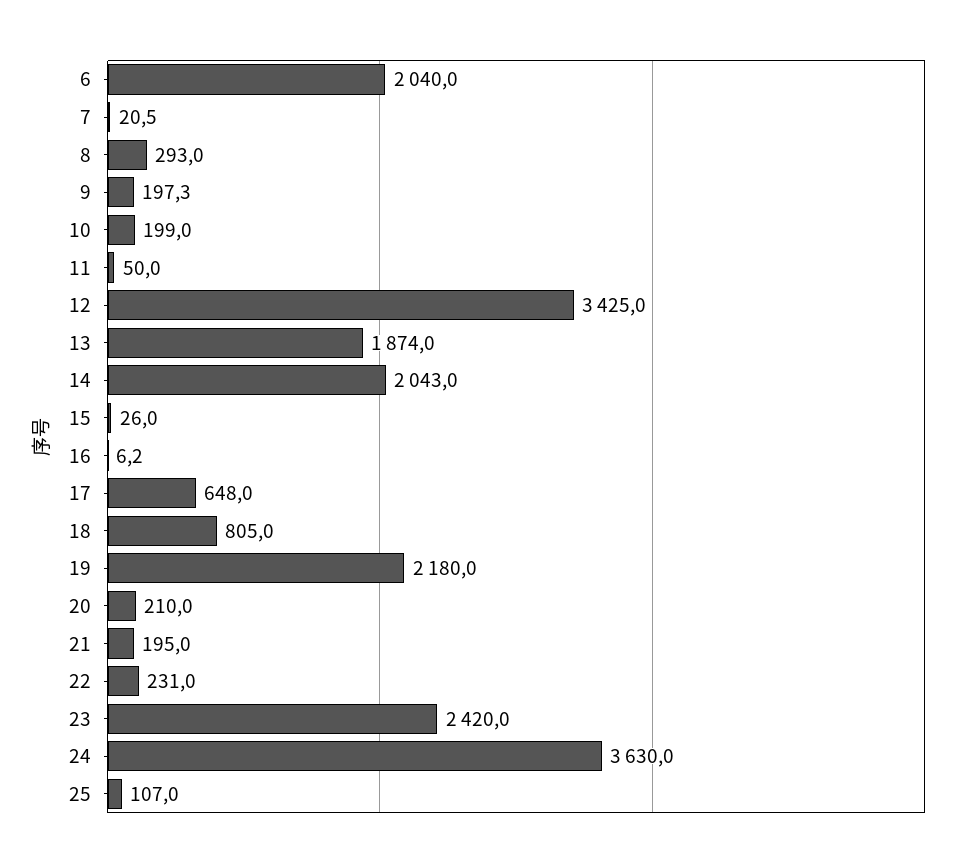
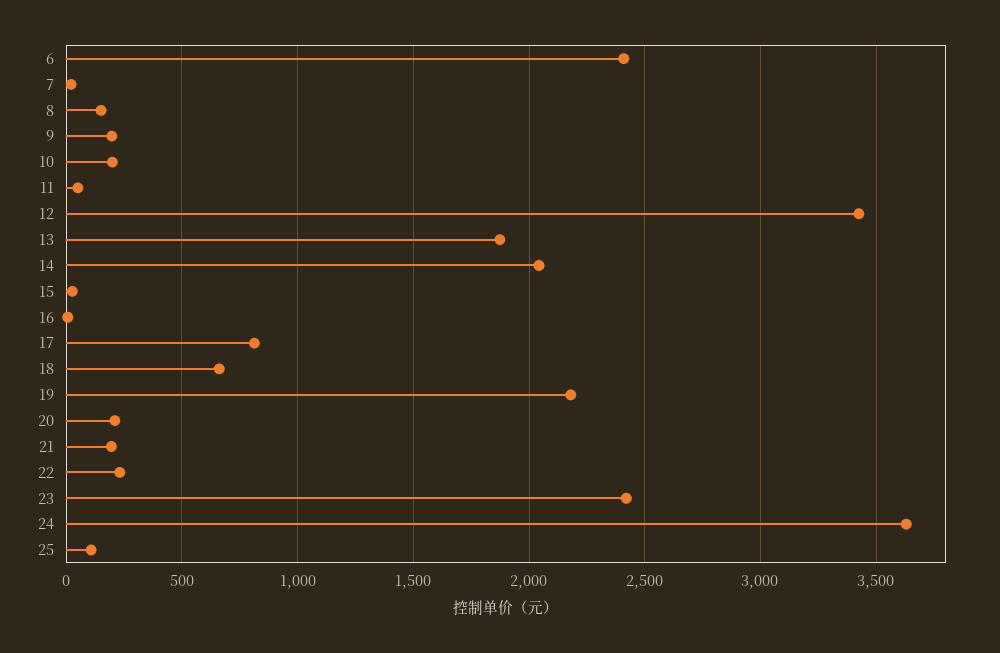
  {
-   "6": 2040,
+   "6": 2400,
    "7": 20.5,
-   "8": 293,
+   "8": 150,
    "9": 197.3,
    "10": 199,
    "11": 50,
    "12": 3425,
    "13": 1874,
    "14": 2043,
    "15": 26,
    "16": 6.2,
-   "17": 648,
+   "17": 800,
-   "18": 805,
+   "18": 650,
    "19": 2180,
    "20": 210,
    "21": 195,
    "22": 231,
    "23": 2420,
    "24": 3630,
    "25": 107
  }

